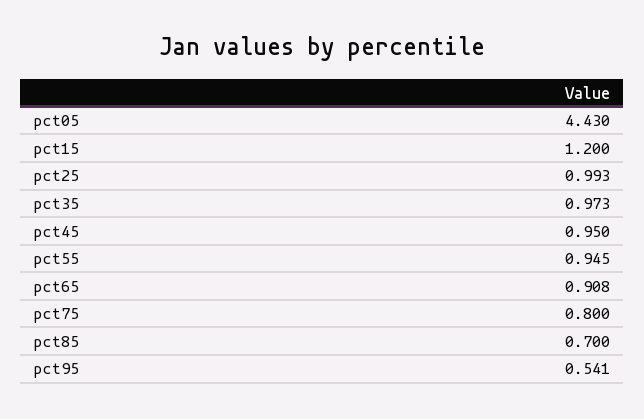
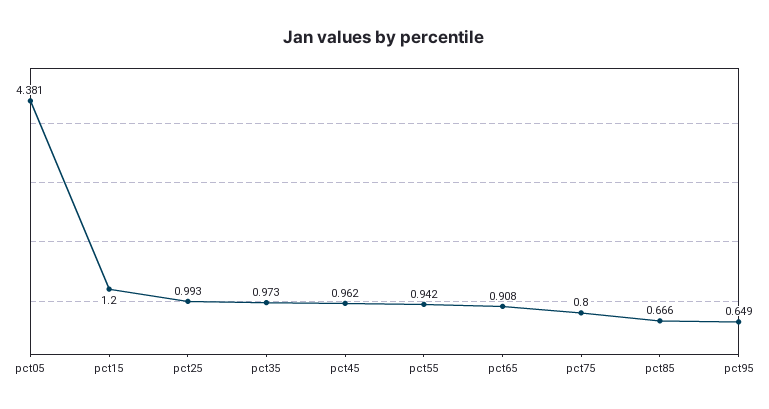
  {
-   "pct05": 4.43,
+   "pct05": 4.381,
    "pct15": 1.2,
    "pct25": 0.993,
    "pct35": 0.973,
-   "pct45": 0.95,
+   "pct45": 0.962,
-   "pct55": 0.945,
+   "pct55": 0.942,
    "pct65": 0.908,
    "pct75": 0.8,
-   "pct85": 0.7,
+   "pct85": 0.666,
-   "pct95": 0.541
+   "pct95": 0.649
  }

